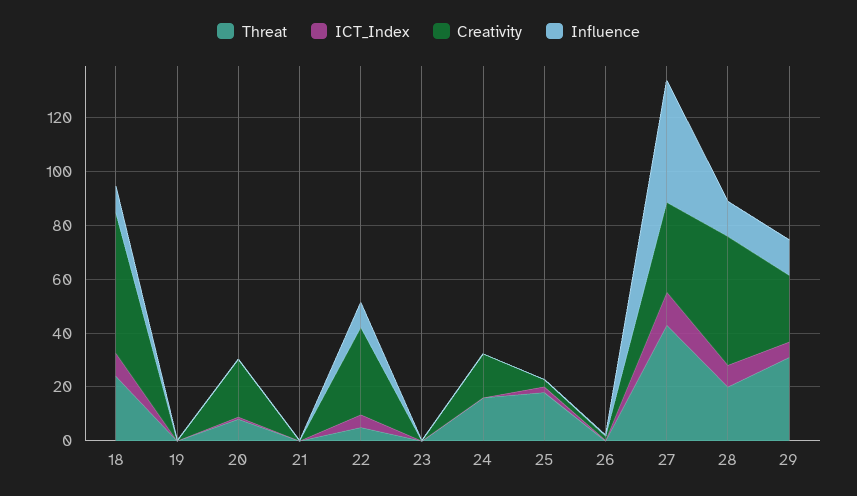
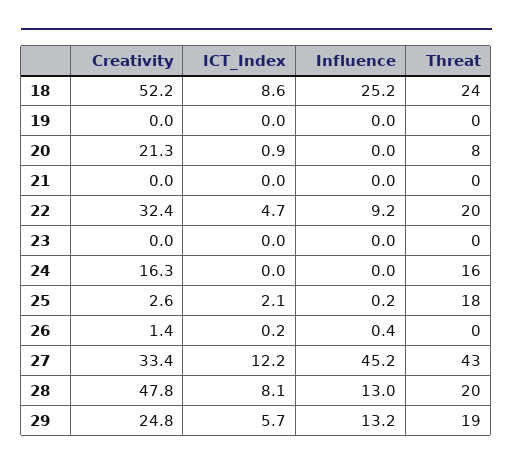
  {
    "Threat": {
      "18": 24,
      "19": 0,
      "20": 8,
      "21": 0,
-     "22": 5,
+     "22": 20,
      "23": 0,
      "24": 16,
      "25": 18,
      "26": 0,
      "27": 43,
      "28": 20,
-     "29": 30
+     "29": 19
    },
    "ICT_Index": {
      "18": 8.6,
      "19": 0,
      "20": 0.9,
      "21": 0,
      "22": 4.7,
      "23": 0,
      "24": 0,
      "25": 2.1,
      "26": 0.2,
      "27": 12.2,
      "28": 8.1,
      "29": 5.7
    },
    "Creativity": {
      "18": 52.2,
      "19": 0,
      "20": 21.3,
      "21": 0,
      "22": 32.4,
      "23": 0,
      "24": 16.3,
      "25": 2.6,
      "26": 1.4,
      "27": 33.4,
      "28": 47.8,
      "29": 24.8
    },
    "Influence": {
-     "18": 10,
+     "18": 25.2,
      "19": 0,
      "20": 0,
      "21": 0,
      "22": 9.2,
      "23": 0,
      "24": 0,
      "25": 0.2,
      "26": 0.4,
      "27": 45.2,
      "28": 13,
      "29": 13.2
    }
  }

